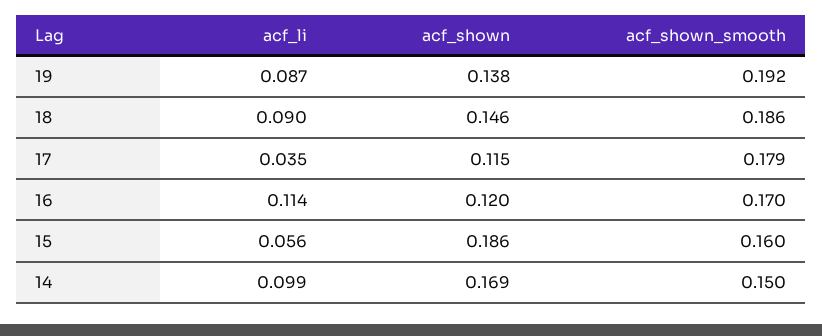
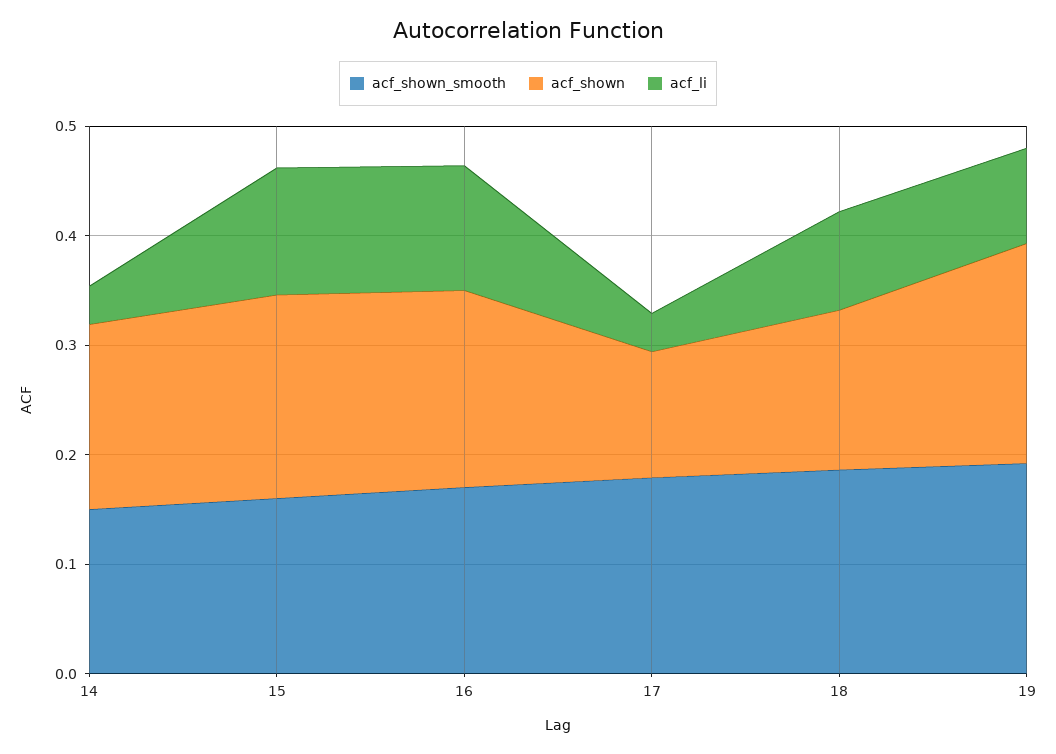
  {
    "acf_li": {
      "19": 0.087,
      "18": 0.09,
      "17": 0.035,
      "16": 0.114,
-     "15": 0.056,
+     "15": 0.12,
-     "14": 0.099
+     "14": 0.04
    },
    "acf_shown": {
-     "19": 0.138,
+     "19": 0.2,
      "18": 0.146,
      "17": 0.115,
-     "16": 0.12,
+     "16": 0.18,
      "15": 0.186,
      "14": 0.169
    },
    "acf_shown_smooth": {
      "19": 0.192,
      "18": 0.186,
      "17": 0.179,
      "16": 0.17,
      "15": 0.16,
      "14": 0.15
    }
  }

